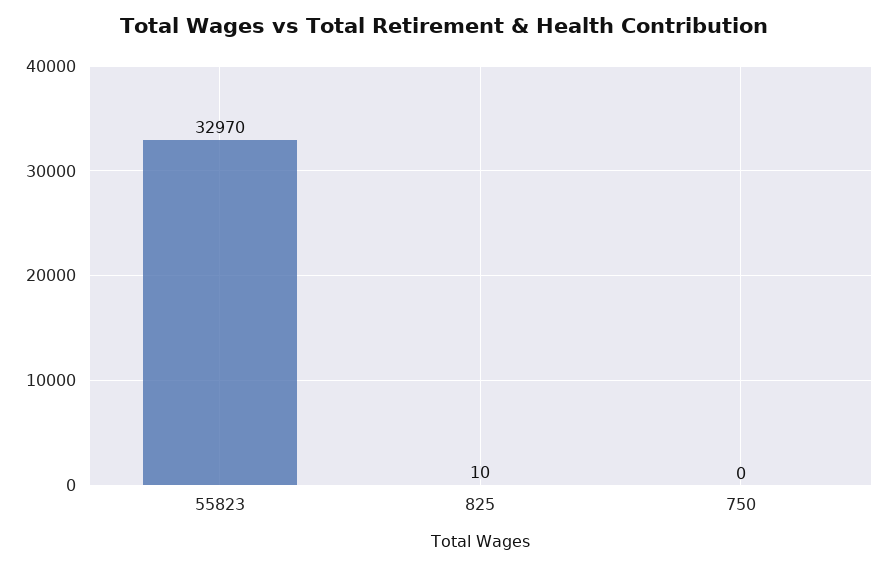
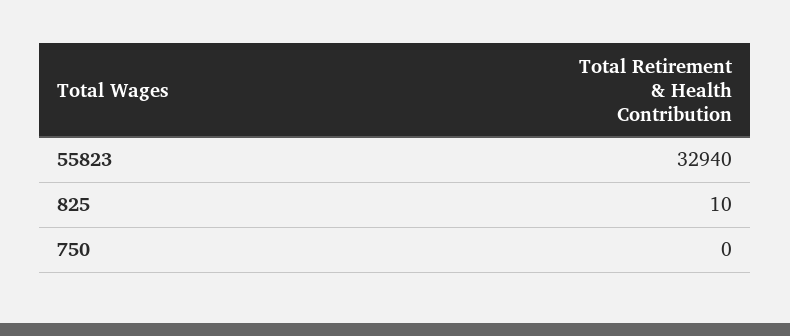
  {
-   "55823": 32970,
+   "55823": 32940,
    "825": 10,
    "750": 0
  }

